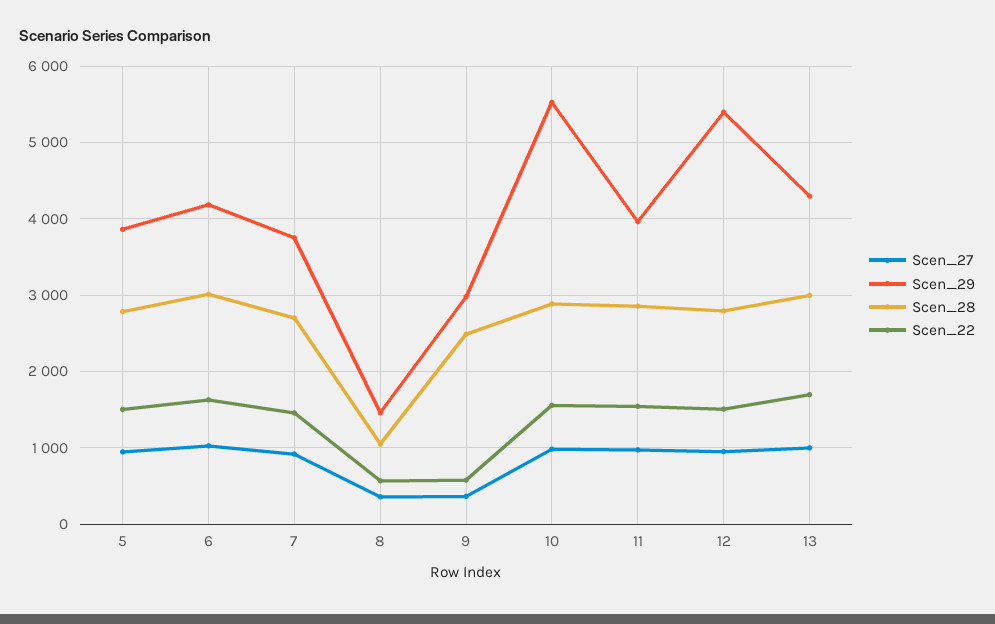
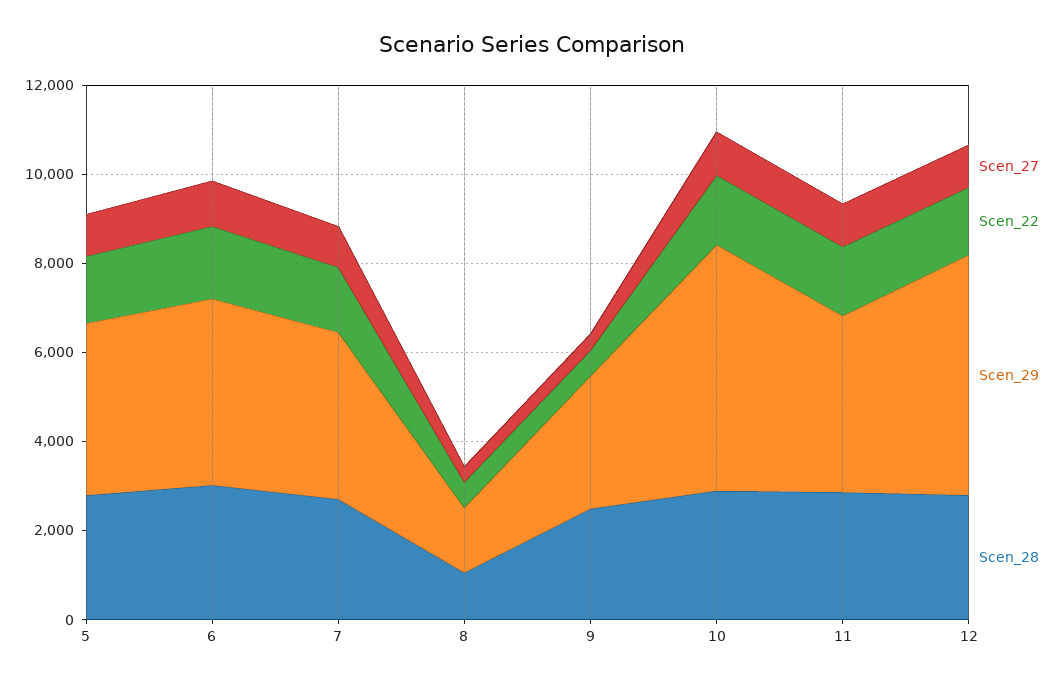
  {
    "Scen_27": {
      "5": 900,
      "6": 1000,
      "7": 900,
      "8": 400,
      "9": 400,
      "10": 1000,
      "11": 1000,
-     "12": 1000,
+     "12": 1000
-     "13": 1000
    },
    "Scen_29": {
      "5": 3900,
      "6": 4200,
      "7": 3800,
      "8": 1500,
      "9": 3000,
      "10": 5500,
      "11": 4000,
-     "12": 5400,
+     "12": 5400
-     "13": 4300
    },
    "Scen_28": {
      "5": 2800,
      "6": 3000,
      "7": 2700,
      "8": 1100,
      "9": 2500,
      "10": 2900,
      "11": 2900,
-     "12": 2800,
+     "12": 2800
-     "13": 3000
    },
    "Scen_22": {
      "5": 1500,
      "6": 1600,
      "7": 1500,
      "8": 600,
      "9": 600,
      "10": 1600,
      "11": 1500,
-     "12": 1500,
+     "12": 1500
-     "13": 1700
    }
  }

